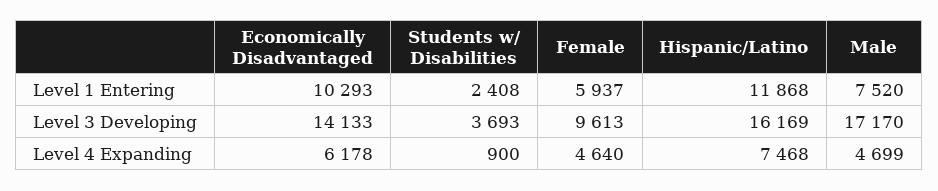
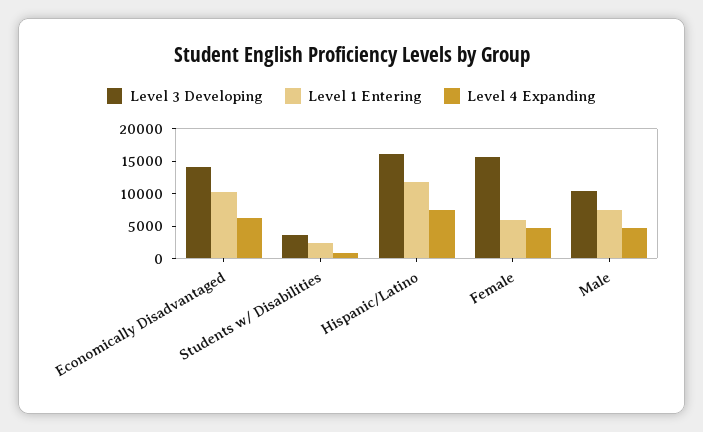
  {
    "Level 1 Entering": {
      "Economically Disadvantaged": 10293,
      "Students w/ Disabilities": 2408,
      "Female": 5937,
      "Hispanic/Latino": 11868,
      "Male": 7520
    },
    "Level 3 Developing": {
      "Economically Disadvantaged": 14133,
      "Students w/ Disabilities": 3693,
-     "Female": 9613,
+     "Female": 15000,
      "Hispanic/Latino": 16169,
-     "Male": 17170
+     "Male": 10000
    },
    "Level 4 Expanding": {
      "Economically Disadvantaged": 6178,
      "Students w/ Disabilities": 900,
      "Female": 4640,
      "Hispanic/Latino": 7468,
      "Male": 4699
    }
  }

